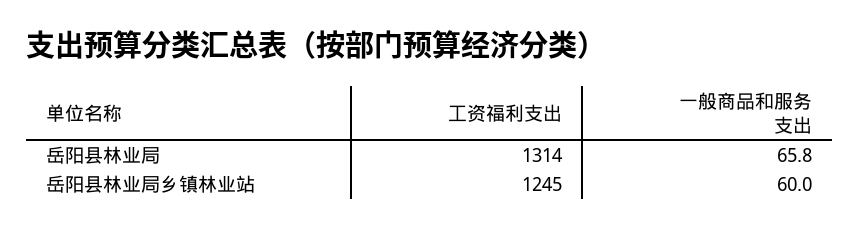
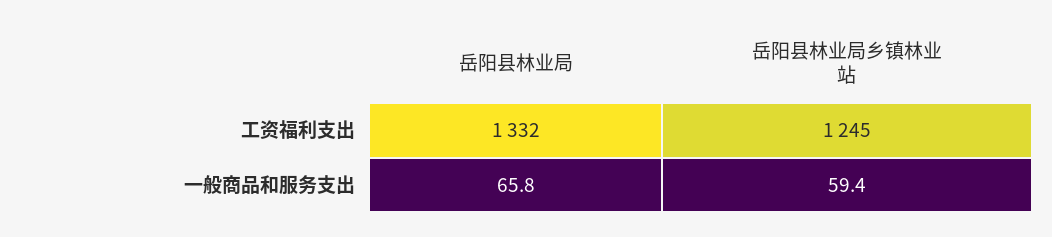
  {
    "工资福利支出": {
-     "岳阳县林业局": 1314,
+     "岳阳县林业局": 1332,
      "岳阳县林业局乡镇林业站": 1245
    },
    "一般商品和服务支出": {
      "岳阳县林业局": 65.8,
-     "岳阳县林业局乡镇林业站": 60
+     "岳阳县林业局乡镇林业站": 59.4
    }
  }

